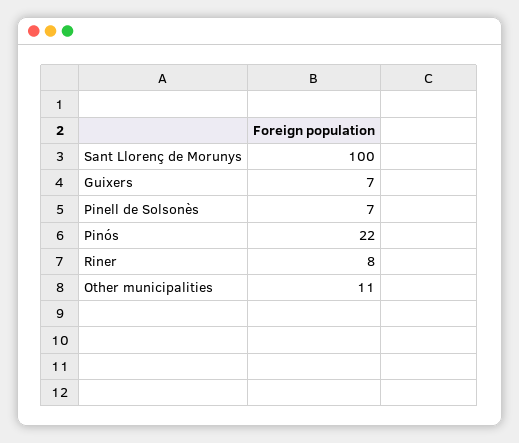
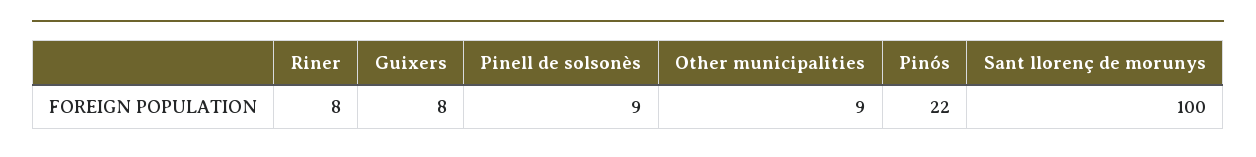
  {
    "Sant Llorenç de Morunys": 100,
-   "Guixers": 7,
+   "Guixers": 8,
-   "Pinell de Solsonès": 7,
+   "Pinell de Solsonès": 9,
    "Pinós": 22,
    "Riner": 8,
-   "Other municipalities": 11
+   "Other municipalities": 9
  }

